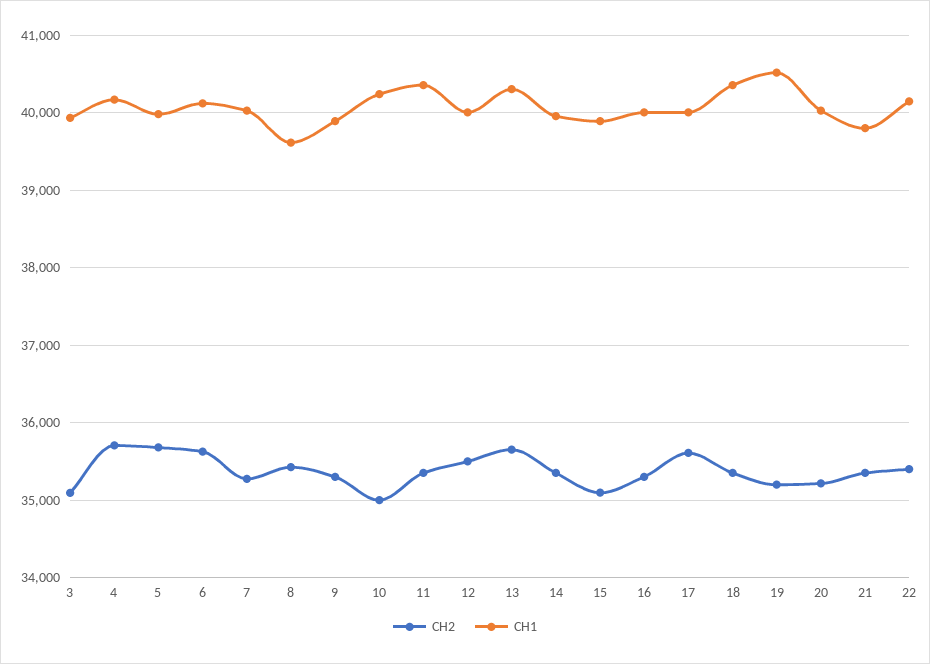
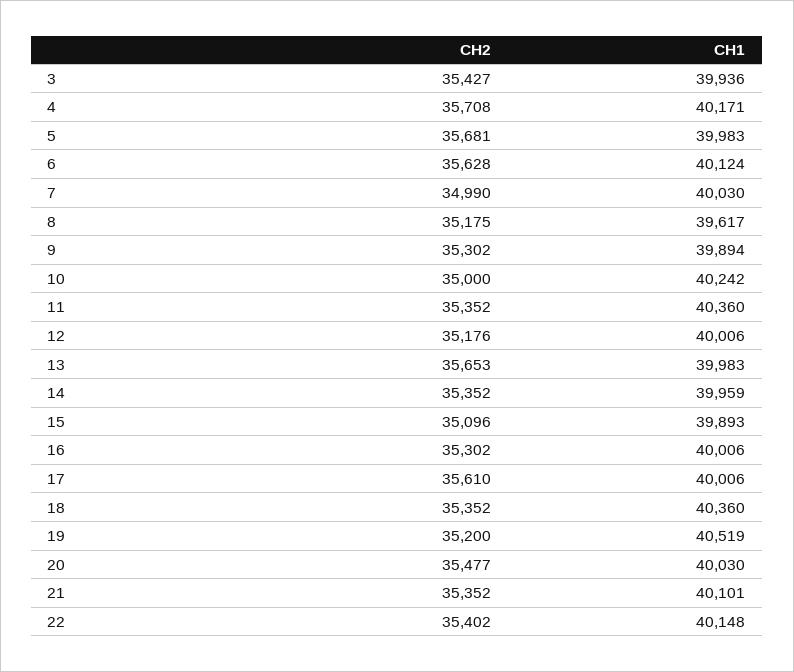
  {
    "CH2": {
-     "3": 35100,
+     "3": 35427,
      "4": 35708,
      "5": 35681,
      "6": 35628,
-     "7": 35300,
+     "7": 34990,
-     "8": 35400,
+     "8": 35175,
      "9": 35302,
      "10": 35000,
      "11": 35352,
-     "12": 35500,
+     "12": 35176,
      "13": 35653,
      "14": 35352,
      "15": 35096,
      "16": 35302,
      "17": 35610,
      "18": 35352,
      "19": 35200,
-     "20": 35200,
+     "20": 35477,
      "21": 35352,
      "22": 35402
    },
    "CH1": {
      "3": 39936,
      "4": 40171,
      "5": 39983,
      "6": 40124,
      "7": 40030,
      "8": 39617,
      "9": 39894,
      "10": 40242,
      "11": 40360,
      "12": 40006,
-     "13": 40300,
+     "13": 39983,
      "14": 39959,
      "15": 39893,
      "16": 40006,
      "17": 40006,
      "18": 40360,
      "19": 40519,
      "20": 40030,
-     "21": 39800,
+     "21": 40101,
      "22": 40148
    }
  }

